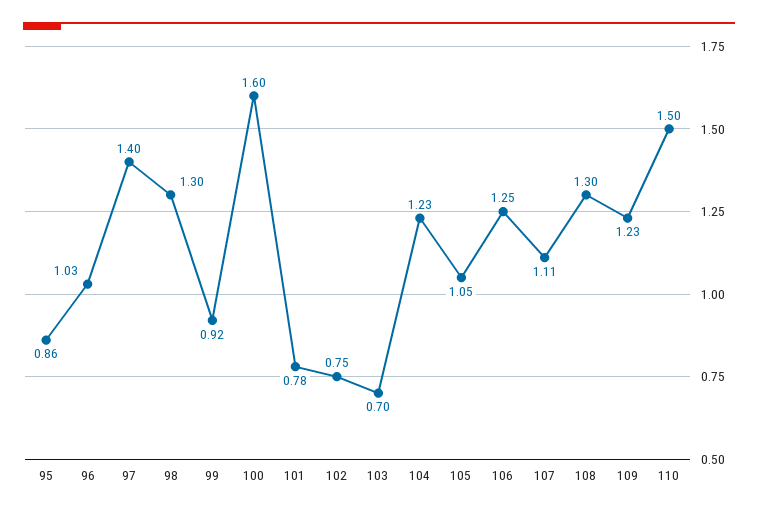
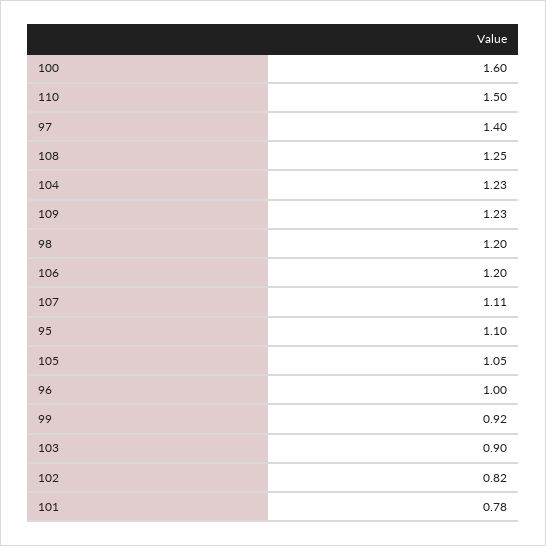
  {
-   "95": 0.86,
+   "95": 1.1,
-   "96": 1.03,
+   "96": 1,
    "97": 1.4,
-   "98": 1.3,
+   "98": 1.2,
    "99": 0.92,
    "100": 1.6,
    "101": 0.78,
-   "102": 0.75,
+   "102": 0.82,
-   "103": 0.7,
+   "103": 0.9,
    "104": 1.23,
    "105": 1.05,
-   "106": 1.25,
+   "106": 1.2,
    "107": 1.11,
-   "108": 1.3,
+   "108": 1.25,
    "109": 1.23,
    "110": 1.5
  }

